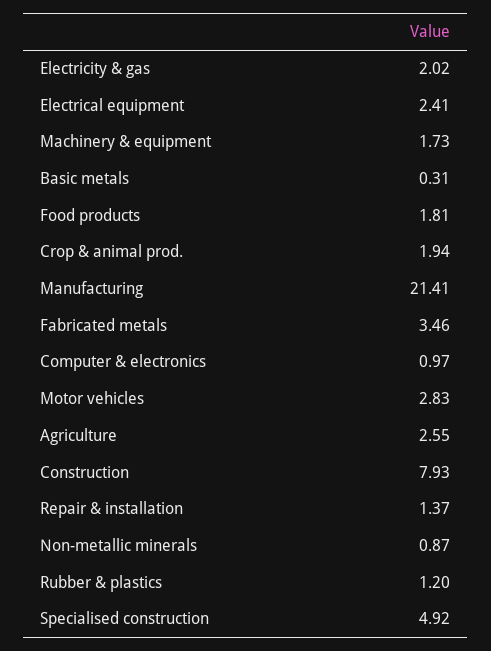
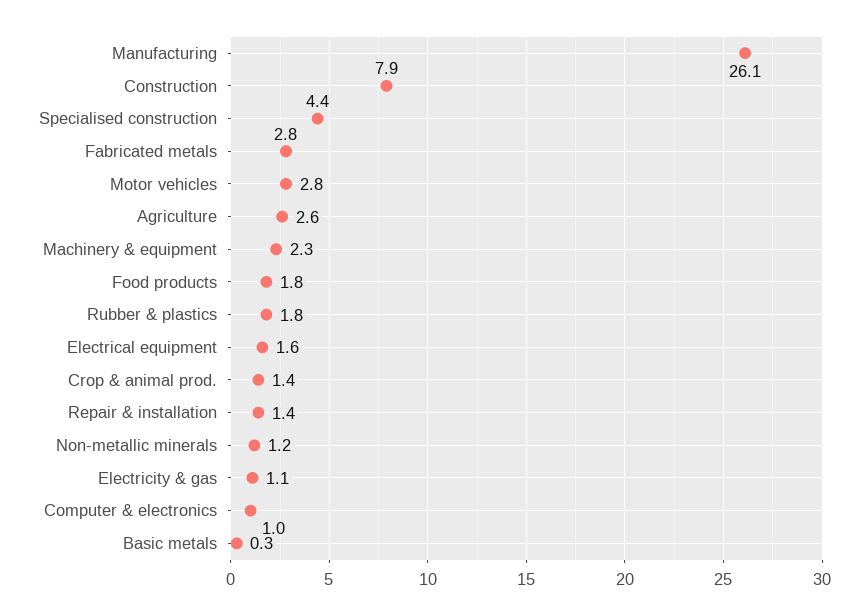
  {
-   "Electricity & gas": 2.02,
+   "Electricity & gas": 1.1,
-   "Electrical equipment": 2.41,
+   "Electrical equipment": 1.6,
-   "Machinery & equipment": 1.73,
+   "Machinery & equipment": 2.3,
    "Basic metals": 0.31,
    "Food products": 1.81,
-   "Crop & animal prod.": 1.94,
+   "Crop & animal prod.": 1.4,
-   "Manufacturing": 21.41,
+   "Manufacturing": 26.1,
-   "Fabricated metals": 3.46,
+   "Fabricated metals": 2.8,
    "Computer & electronics": 0.97,
    "Motor vehicles": 2.83,
    "Agriculture": 2.55,
    "Construction": 7.93,
    "Repair & installation": 1.37,
-   "Non-metallic minerals": 0.87,
+   "Non-metallic minerals": 1.2,
-   "Rubber & plastics": 1.2,
+   "Rubber & plastics": 1.8,
-   "Specialised construction": 4.92
+   "Specialised construction": 4.4
  }

